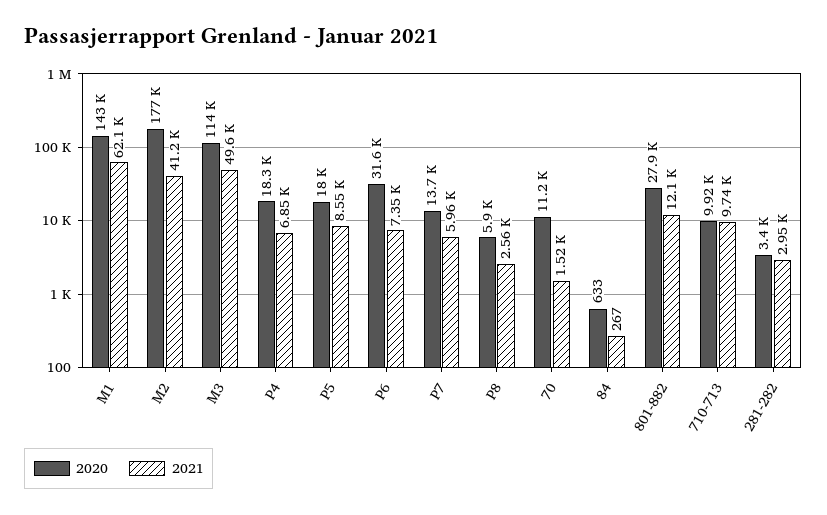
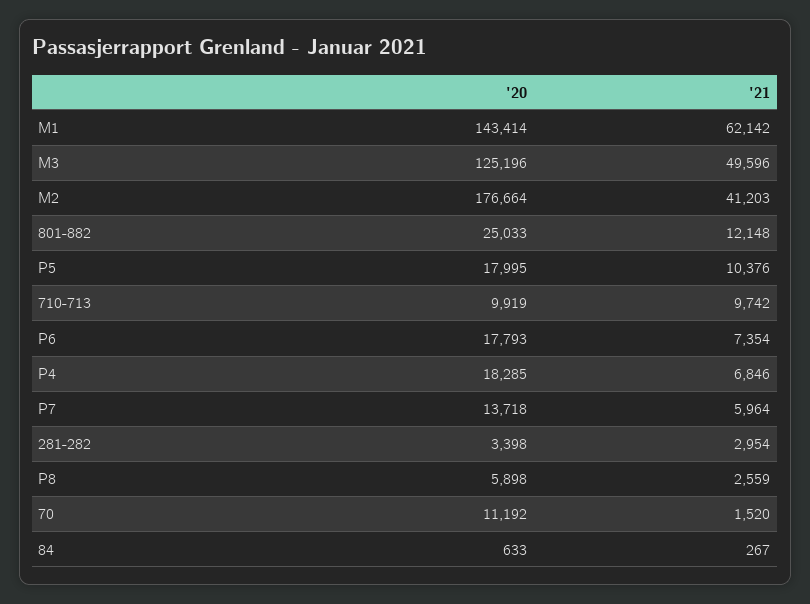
  {
    "2020": {
      "M1": 143414,
      "M2": 176664,
-     "M3": 114000,
+     "M3": 125196,
      "P4": 18285,
      "P5": 17995,
-     "P6": 31600,
+     "P6": 17793,
      "P7": 13718,
      "P8": 5898,
      "70": 11192,
      "84": 633,
-     "801-882": 27900,
+     "801-882": 25033,
      "710-713": 9919,
      "281-282": 3398
    },
    "2021": {
      "M1": 62142,
      "M2": 41203,
      "M3": 49596,
      "P4": 6846,
-     "P5": 8550,
+     "P5": 10376,
      "P6": 7354,
      "P7": 5964,
      "P8": 2559,
      "70": 1520,
      "84": 267,
      "801-882": 12148,
      "710-713": 9742,
      "281-282": 2954
    }
  }

